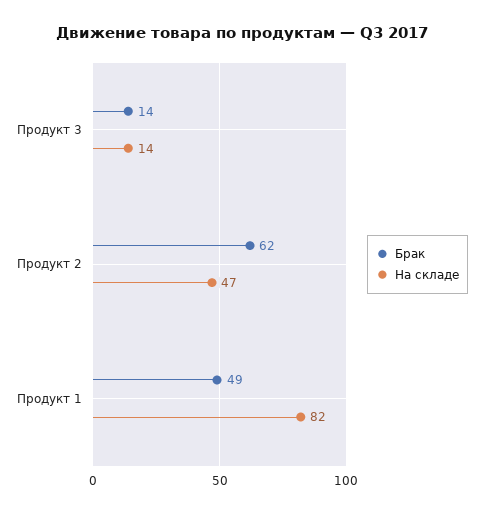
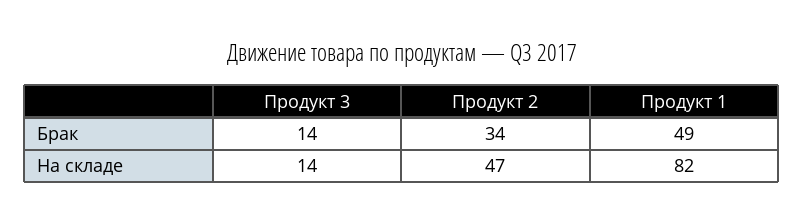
  {
    "Брак": {
      "Продукт 3": 14,
-     "Продукт 2": 62,
+     "Продукт 2": 34,
      "Продукт 1": 49
    },
    "На складе": {
      "Продукт 3": 14,
      "Продукт 2": 47,
      "Продукт 1": 82
    }
  }

